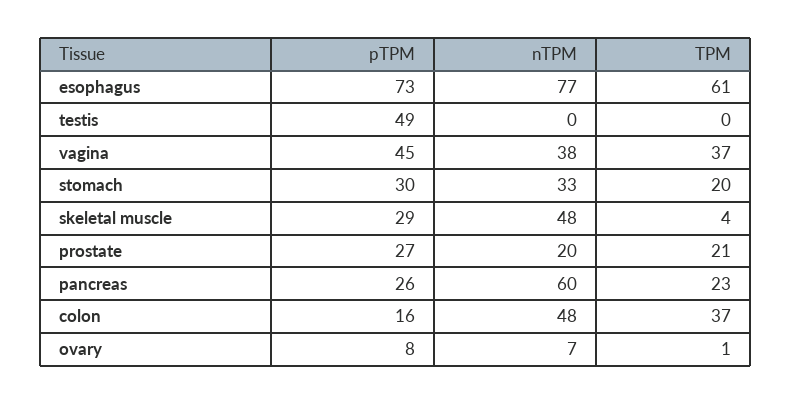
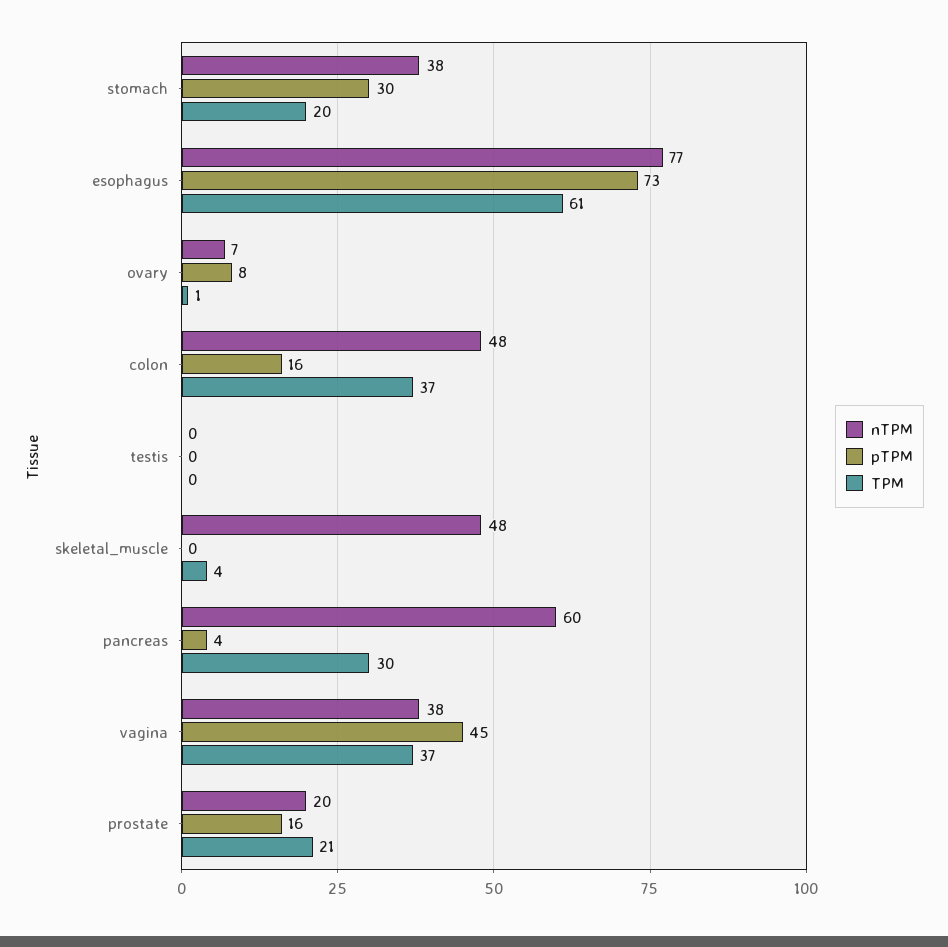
  {
    "pTPM": {
      "esophagus": 73,
-     "testis": 49,
+     "testis": 0,
      "vagina": 45,
      "stomach": 30,
-     "skeletal muscle": 29,
+     "skeletal muscle": 0,
-     "prostate": 27,
+     "prostate": 16,
-     "pancreas": 26,
+     "pancreas": 4,
      "colon": 16,
      "ovary": 8
    },
    "nTPM": {
      "esophagus": 77,
      "testis": 0,
      "vagina": 38,
-     "stomach": 33,
+     "stomach": 38,
      "skeletal muscle": 48,
      "prostate": 20,
      "pancreas": 60,
      "colon": 48,
      "ovary": 7
    },
    "TPM": {
      "esophagus": 61,
      "testis": 0,
      "vagina": 37,
      "stomach": 20,
      "skeletal muscle": 4,
      "prostate": 21,
-     "pancreas": 23,
+     "pancreas": 30,
      "colon": 37,
      "ovary": 1
    }
  }

